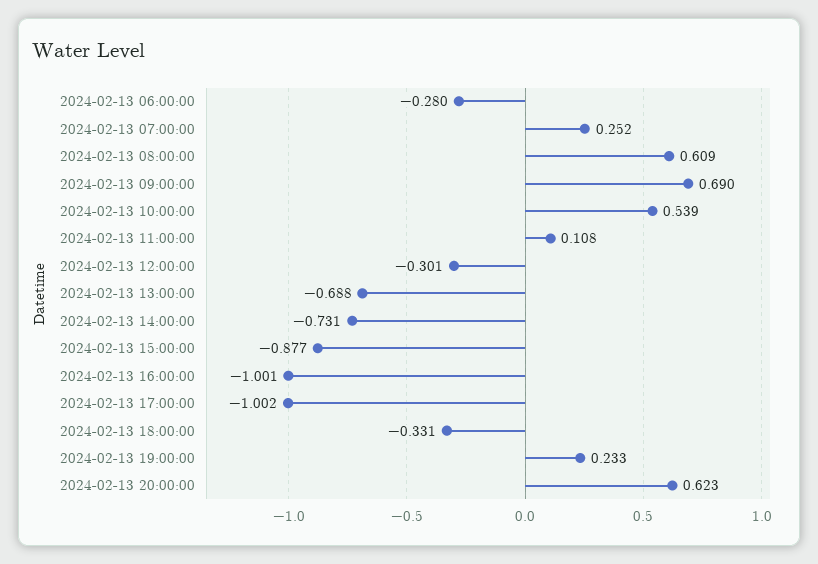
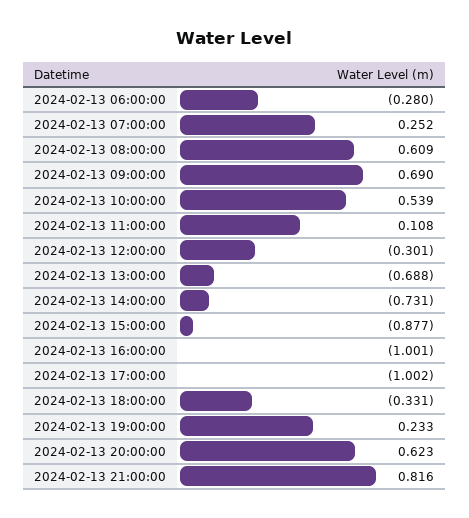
  {
    "2024-02-13 06:00:00": -0.28,
    "2024-02-13 07:00:00": 0.252,
    "2024-02-13 08:00:00": 0.609,
    "2024-02-13 09:00:00": 0.69,
    "2024-02-13 10:00:00": 0.539,
    "2024-02-13 11:00:00": 0.108,
    "2024-02-13 12:00:00": -0.301,
    "2024-02-13 13:00:00": -0.688,
    "2024-02-13 14:00:00": -0.731,
    "2024-02-13 15:00:00": -0.877,
    "2024-02-13 16:00:00": -1.001,
    "2024-02-13 17:00:00": -1.002,
    "2024-02-13 18:00:00": -0.331,
    "2024-02-13 19:00:00": 0.233,
-   "2024-02-13 20:00:00": 0.623
+   "2024-02-13 20:00:00": 0.623,
+   "2024-02-13 21:00:00": 0.816
  }

